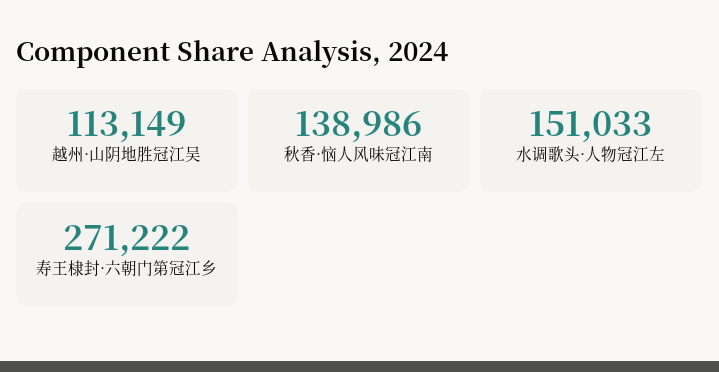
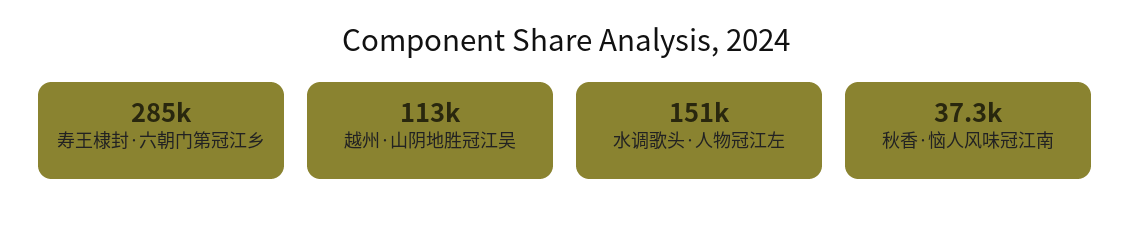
  {
    "越州·山阴地胜冠江吴": 113149,
-   "秋香·恼人风味冠江南": 138986,
+   "秋香·恼人风味冠江南": 37300,
    "水调歌头·人物冠江左": 151033,
-   "寿王棣封·六朝门第冠江乡": 271222
+   "寿王棣封·六朝门第冠江乡": 285000
  }

